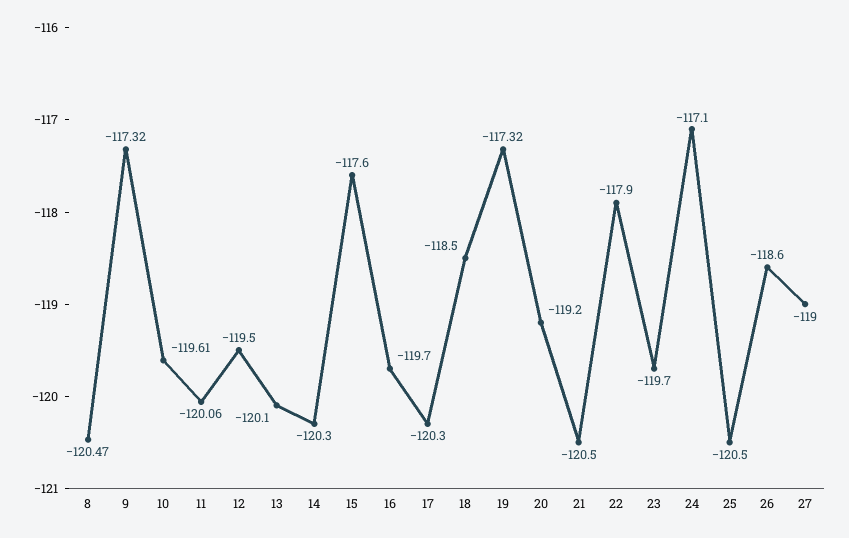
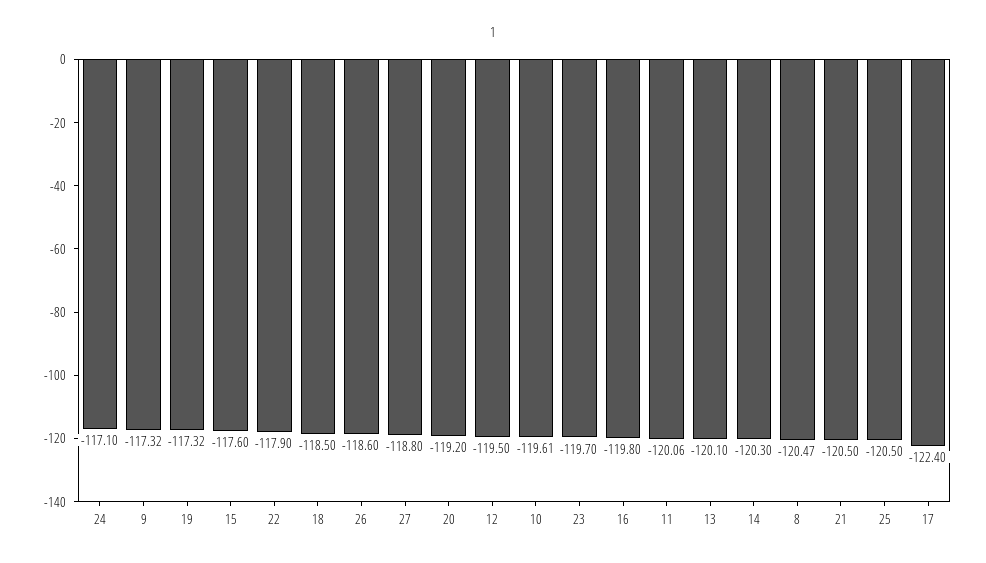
  {
    "8": -120.47,
    "9": -117.32,
    "10": -119.61,
    "11": -120.06,
    "12": -119.5,
    "13": -120.1,
    "14": -120.3,
    "15": -117.6,
-   "16": -119.7,
+   "16": -119.8,
-   "17": -120.3,
+   "17": -122.4,
    "18": -118.5,
    "19": -117.32,
    "20": -119.2,
    "21": -120.5,
    "22": -117.9,
    "23": -119.7,
    "24": -117.1,
    "25": -120.5,
    "26": -118.6,
-   "27": -119
+   "27": -118.8
  }

